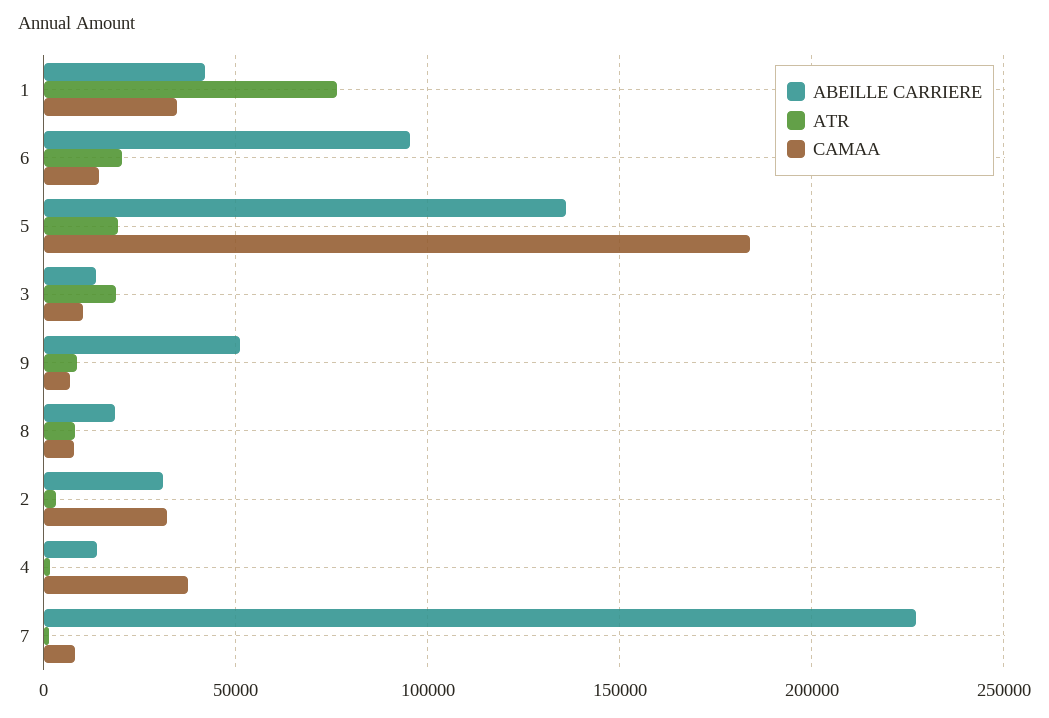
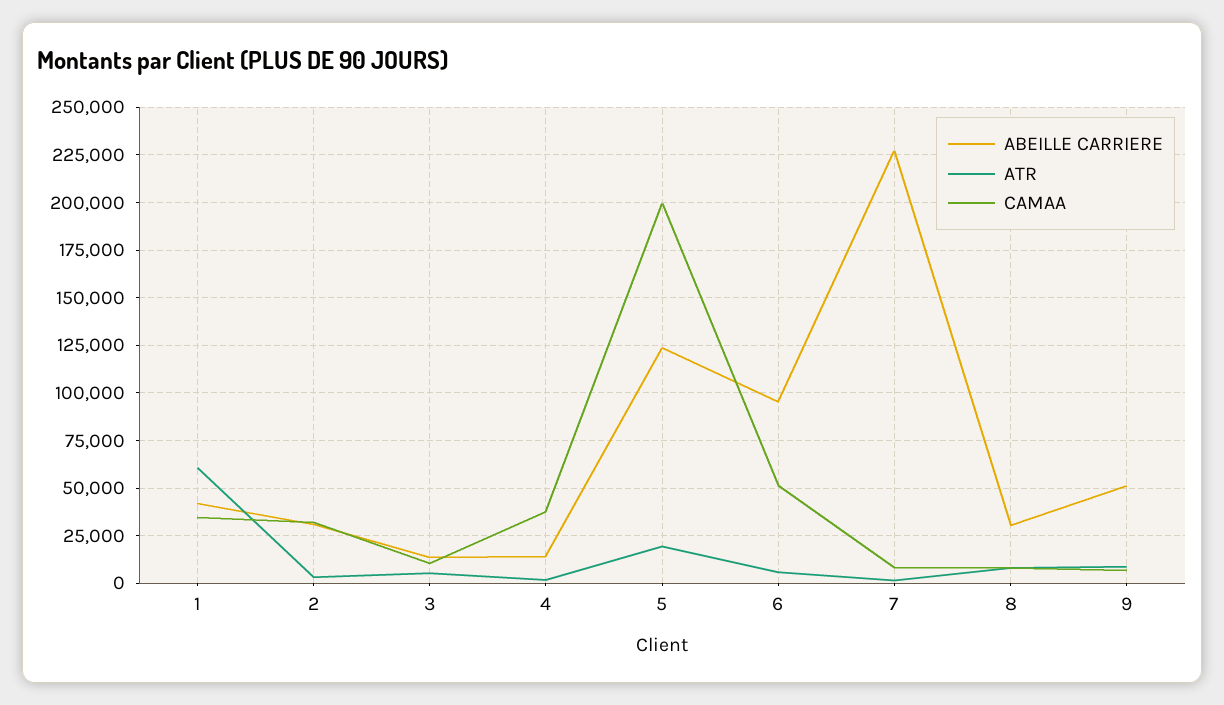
  {
    "ABEILLE CARRIERE": {
      "1": 40000,
      "6": 95000,
-     "5": 135000,
+     "5": 125000,
      "3": 15000,
      "9": 50000,
-     "8": 20000,
+     "8": 30000,
      "2": 30000,
      "4": 15000,
      "7": 225000
    },
    "ATR": {
-     "1": 75000,
+     "1": 60000,
-     "6": 20000,
+     "6": 5000,
      "5": 20000,
-     "3": 20000,
+     "3": 5000,
      "9": 10000,
      "8": 10000,
      "2": 5000,
      "4": 0,
      "7": 0
    },
    "CAMAA": {
      "1": 35000,
-     "6": 15000,
+     "6": 50000,
-     "5": 185000,
+     "5": 200000,
      "3": 10000,
      "9": 5000,
      "8": 10000,
      "2": 30000,
      "4": 40000,
      "7": 10000
    }
  }

